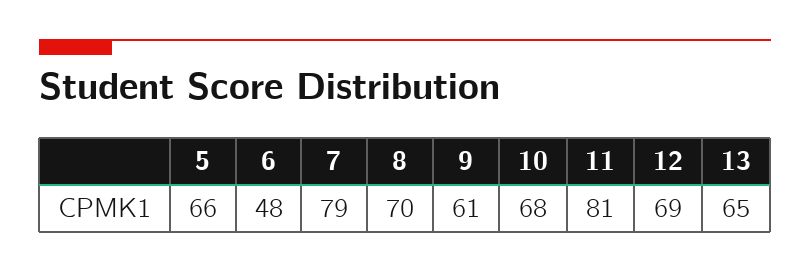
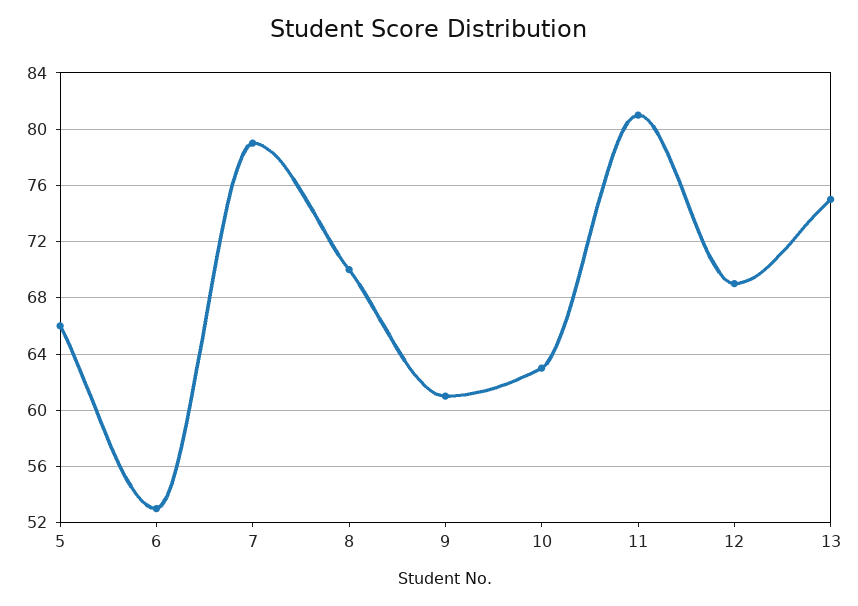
  {
    "5": 66,
-   "6": 48,
+   "6": 53,
    "7": 79,
    "8": 70,
    "9": 61,
-   "10": 68,
+   "10": 63,
    "11": 81,
    "12": 69,
-   "13": 65
+   "13": 75
  }

